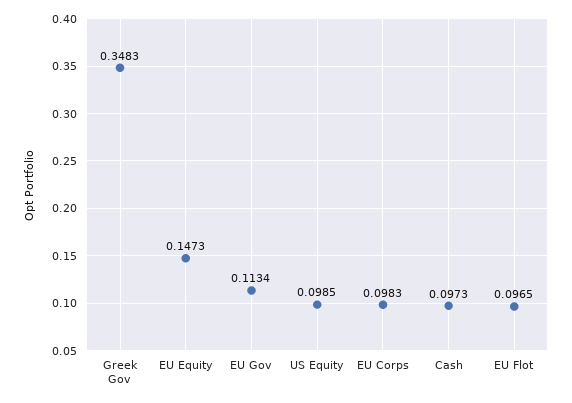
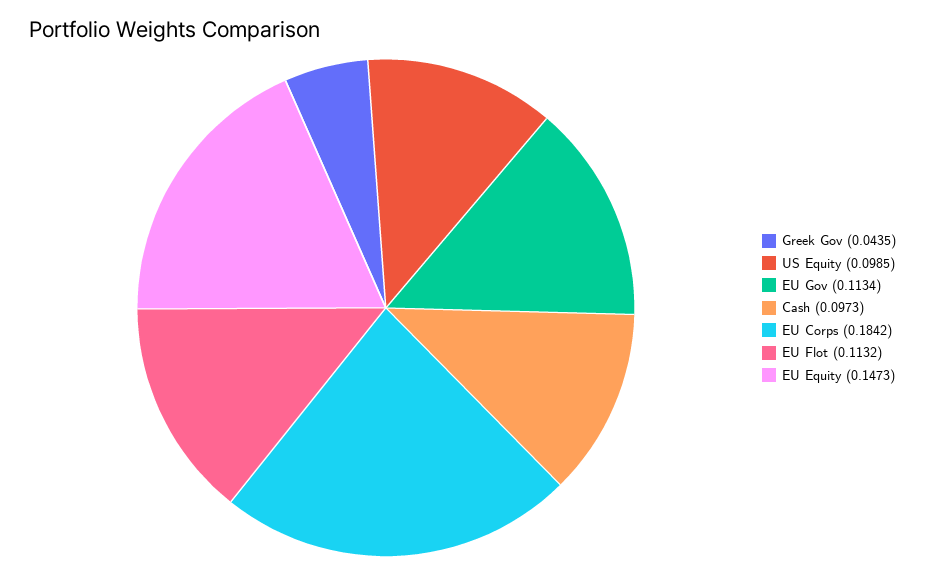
  {
-   "Greek Gov": 0.3483,
+   "Greek Gov": 0.0435,
    "EU Equity": 0.1473,
    "EU Gov": 0.1134,
    "US Equity": 0.0985,
-   "EU Corps": 0.0983,
+   "EU Corps": 0.1842,
    "Cash": 0.0973,
-   "EU Flot": 0.0965
+   "EU Flot": 0.1132
  }

